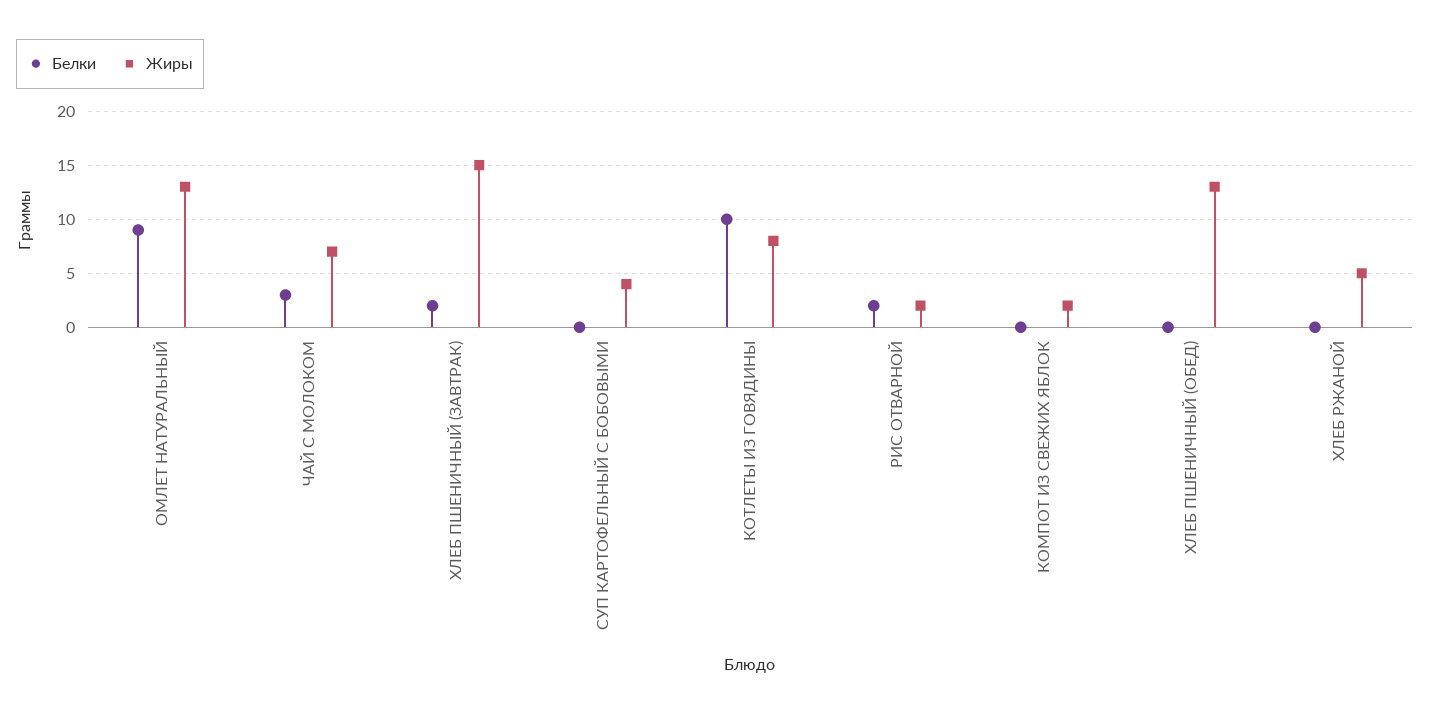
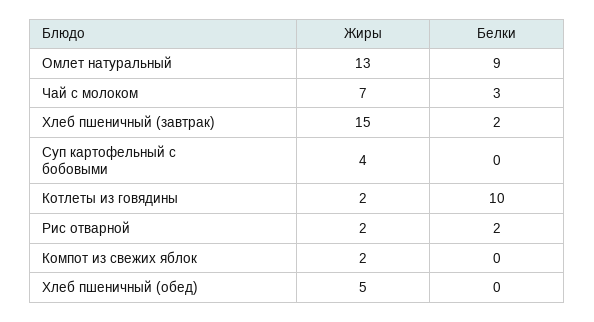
  {
    "Белки": {
      "ОМЛЕТ НАТУРАЛЬНЫЙ": 9,
      "ЧАЙ С МОЛОКОМ": 3,
      "ХЛЕБ ПШЕНИЧНЫЙ (ЗАВТРАК)": 2,
      "СУП КАРТОФЕЛЬНЫЙ С БОБОВЫМИ": 0,
      "КОТЛЕТЫ ИЗ ГОВЯДИНЫ": 10,
      "РИС ОТВАРНОЙ": 2,
      "КОМПОТ ИЗ СВЕЖИХ ЯБЛОК": 0,
-     "ХЛЕБ ПШЕНИЧНЫЙ (ОБЕД)": 0,
+     "ХЛЕБ ПШЕНИЧНЫЙ (ОБЕД)": 0
-     "ХЛЕБ РЖАНОЙ": 0
    },
    "Жиры": {
      "ОМЛЕТ НАТУРАЛЬНЫЙ": 13,
      "ЧАЙ С МОЛОКОМ": 7,
      "ХЛЕБ ПШЕНИЧНЫЙ (ЗАВТРАК)": 15,
      "СУП КАРТОФЕЛЬНЫЙ С БОБОВЫМИ": 4,
-     "КОТЛЕТЫ ИЗ ГОВЯДИНЫ": 8,
+     "КОТЛЕТЫ ИЗ ГОВЯДИНЫ": 2,
      "РИС ОТВАРНОЙ": 2,
      "КОМПОТ ИЗ СВЕЖИХ ЯБЛОК": 2,
-     "ХЛЕБ ПШЕНИЧНЫЙ (ОБЕД)": 13,
+     "ХЛЕБ ПШЕНИЧНЫЙ (ОБЕД)": 5
-     "ХЛЕБ РЖАНОЙ": 5
    }
  }

